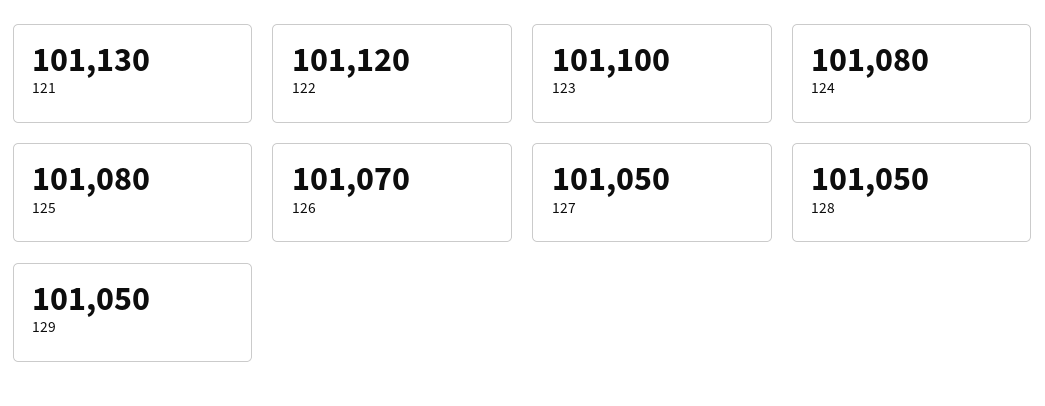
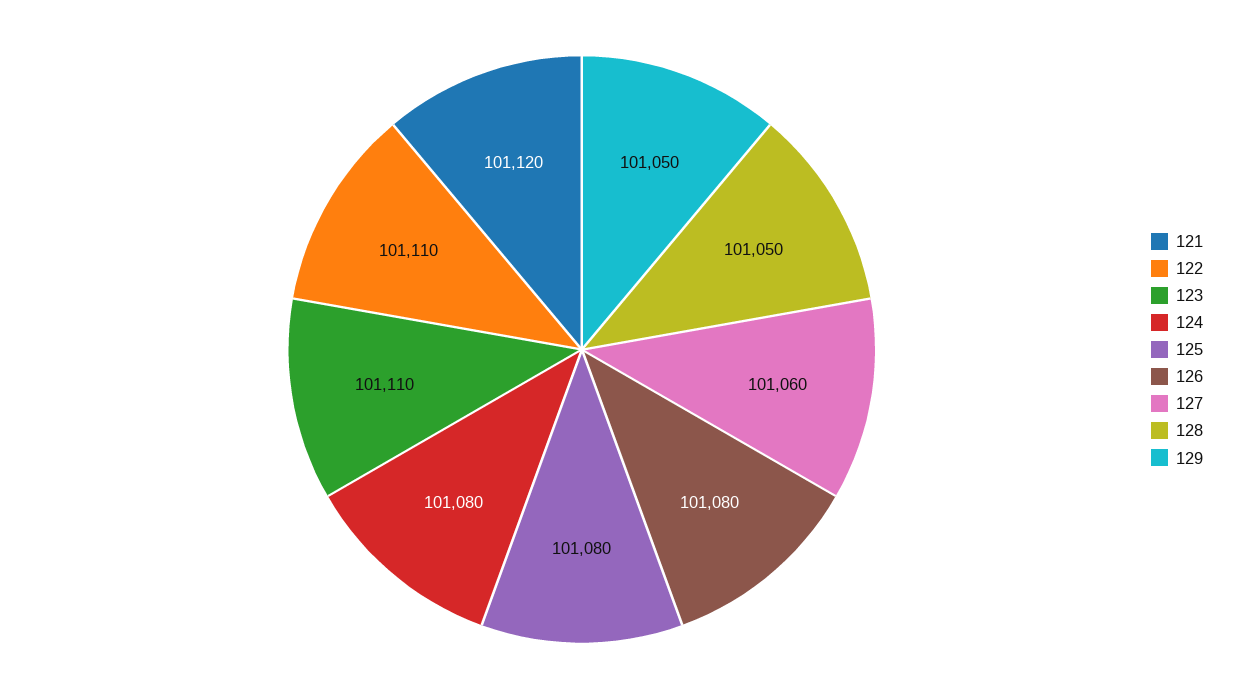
  {
-   "121": 101130,
+   "121": 101120,
-   "122": 101120,
+   "122": 101110,
-   "123": 101100,
+   "123": 101110,
    "124": 101080,
    "125": 101080,
-   "126": 101070,
+   "126": 101080,
-   "127": 101050,
+   "127": 101060,
    "128": 101050,
    "129": 101050
  }

